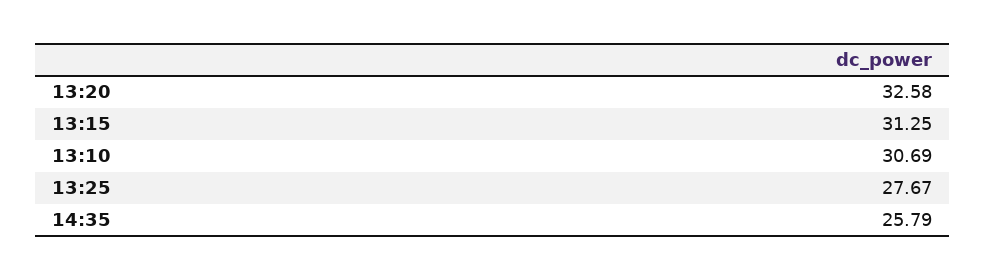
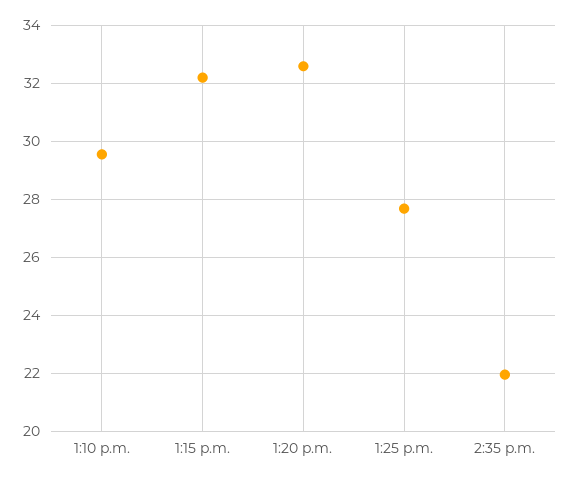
  {
    "13:20": 32.58,
-   "13:15": 31.25,
+   "13:15": 32.25,
-   "13:10": 30.69,
+   "13:10": 29.5,
    "13:25": 27.67,
-   "14:35": 25.79
+   "14:35": 22
  }

